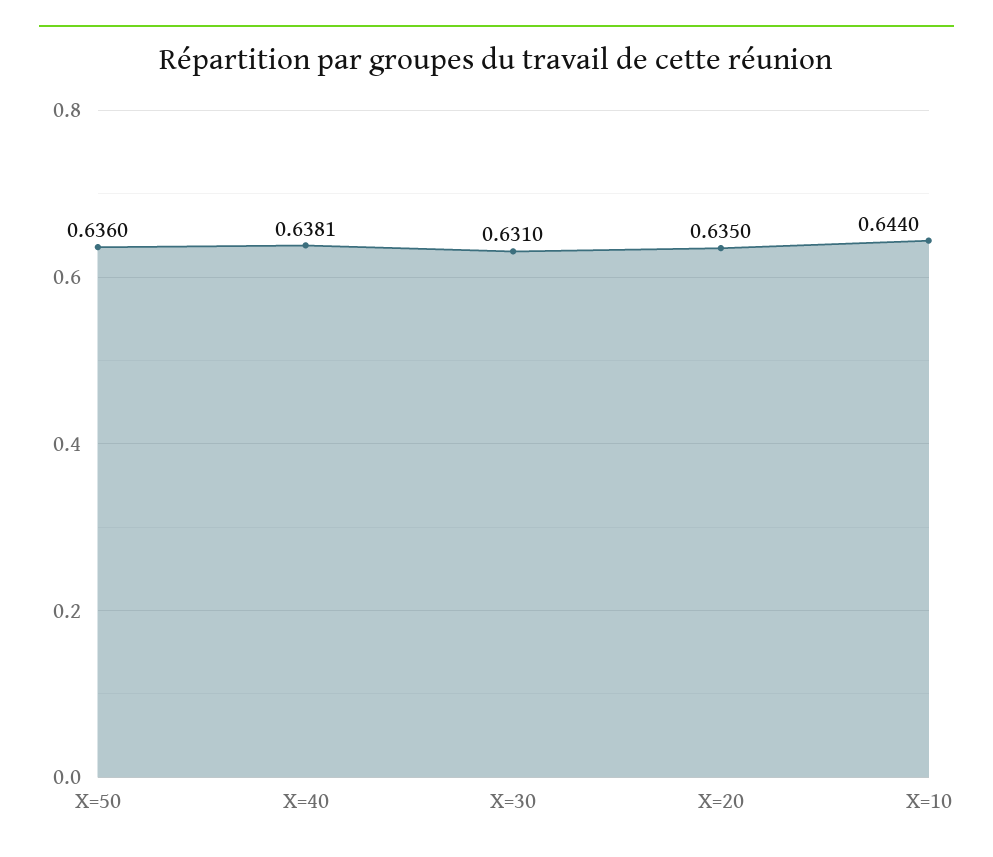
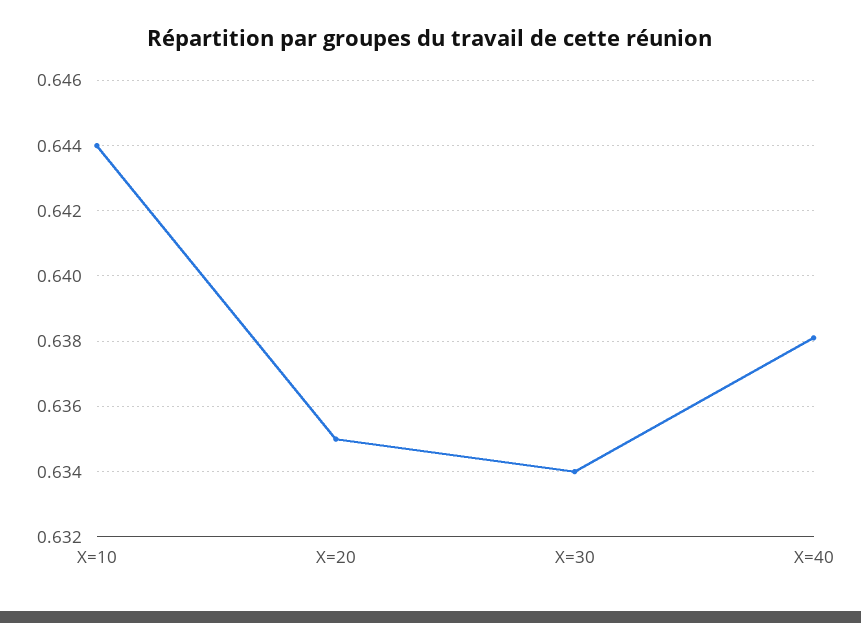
  {
-   "X=50": 0.636,
    "X=40": 0.6381,
-   "X=30": 0.631,
+   "X=30": 0.634,
    "X=20": 0.635,
    "X=10": 0.644
  }

